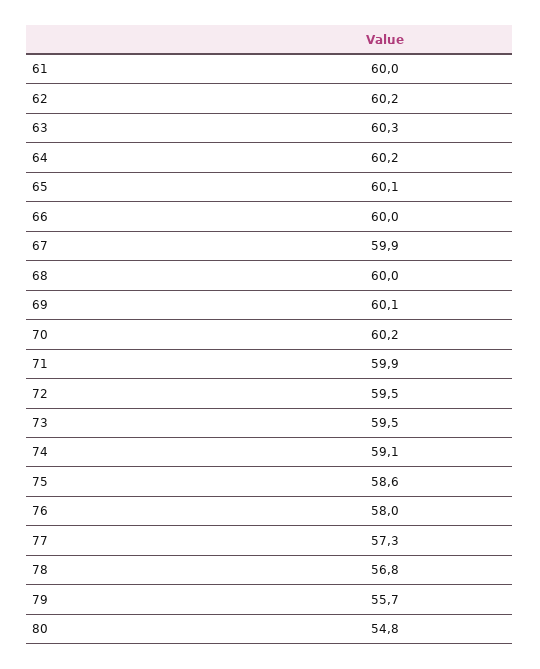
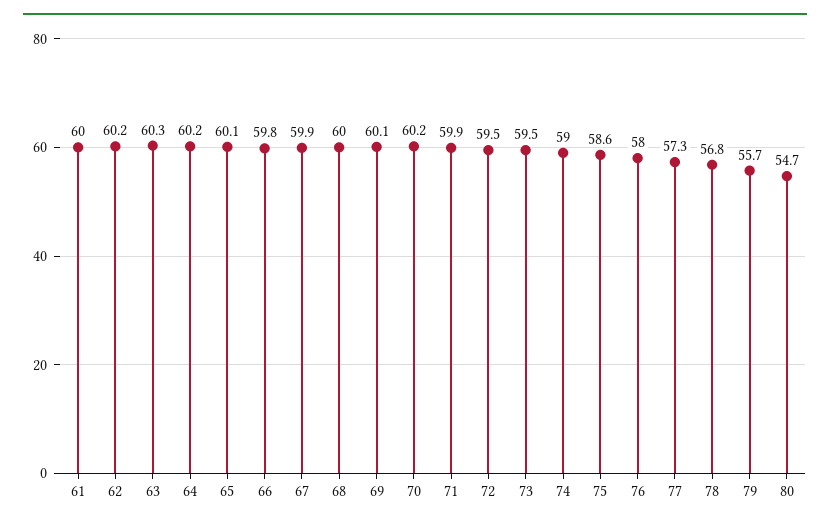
  {
    "61": 60,
    "62": 60.2,
    "63": 60.3,
    "64": 60.2,
    "65": 60.1,
-   "66": 60,
+   "66": 59.8,
    "67": 59.9,
    "68": 60,
    "69": 60.1,
    "70": 60.2,
    "71": 59.9,
    "72": 59.5,
    "73": 59.5,
-   "74": 59.1,
+   "74": 59,
    "75": 58.6,
    "76": 58,
    "77": 57.3,
    "78": 56.8,
    "79": 55.7,
-   "80": 54.8
+   "80": 54.7
  }

